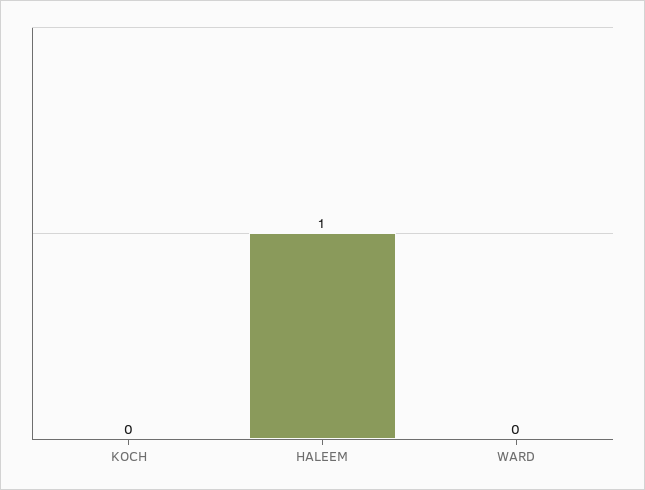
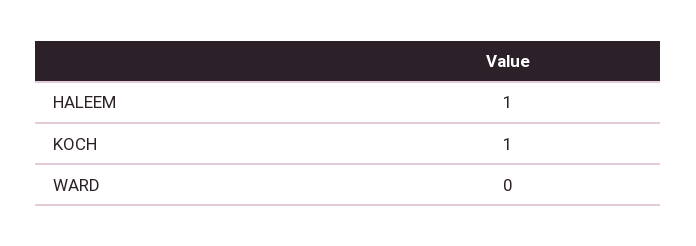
  {
-   "KOCH": 0,
+   "KOCH": 1,
    "HALEEM": 1,
    "WARD": 0
  }

